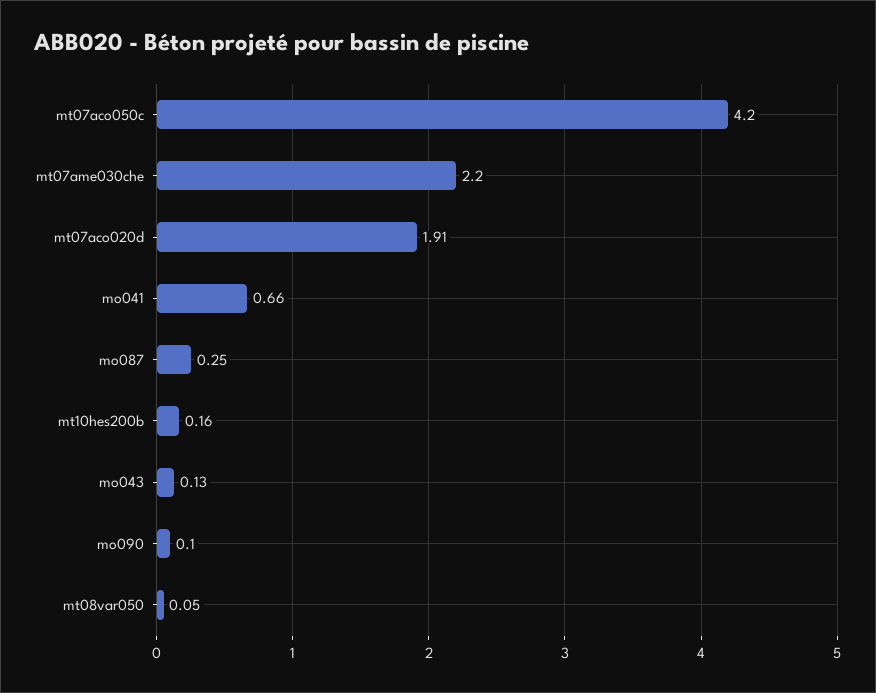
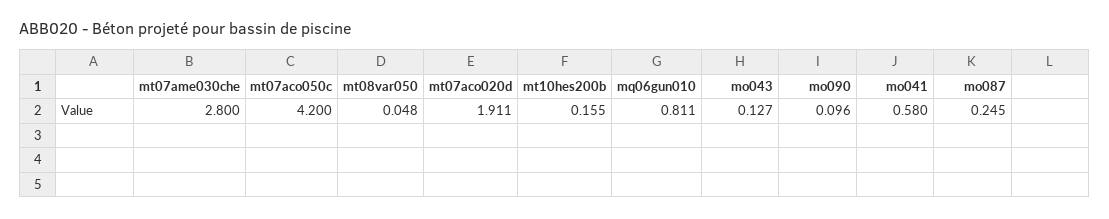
  {
    "mt07aco050c": 4.2,
-   "mt07ame030che": 2.2,
+   "mt07ame030che": 2.8,
    "mt07aco020d": 1.911,
-   "mo041": 0.66,
+   "mo041": 0.58,
    "mo087": 0.245,
    "mt10hes200b": 0.155,
    "mo043": 0.127,
    "mo090": 0.096,
-   "mt08var050": 0.048
+   "mt08var050": 0.048,
+   "mq06gun010": 0.811
  }

